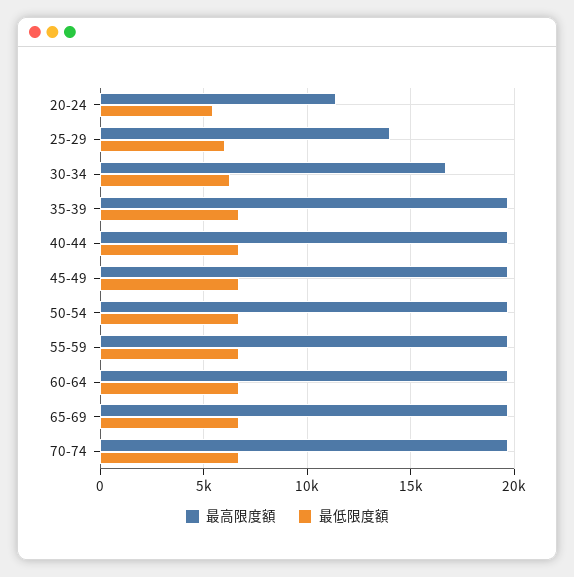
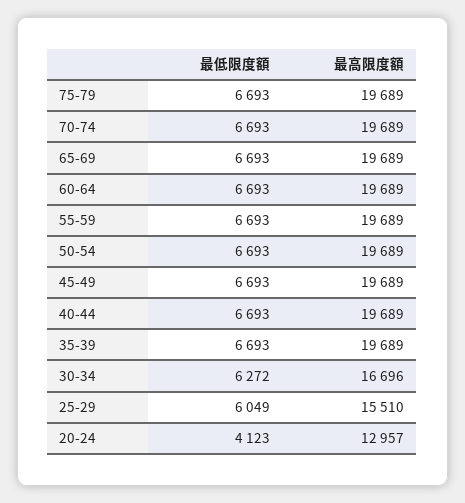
  {
    "最高限度額": {
-     "20-24": 11500,
+     "20-24": 12957,
-     "25-29": 14000,
+     "25-29": 15510,
      "30-34": 16696,
      "35-39": 19689,
      "40-44": 19689,
      "45-49": 19689,
      "50-54": 19689,
      "55-59": 19689,
      "60-64": 19689,
      "65-69": 19689,
-     "70-74": 19689
+     "70-74": 19689,
+     "75-79": 19689
    },
    "最低限度額": {
-     "20-24": 5500,
+     "20-24": 4123,
      "25-29": 6049,
      "30-34": 6272,
      "35-39": 6693,
      "40-44": 6693,
      "45-49": 6693,
      "50-54": 6693,
      "55-59": 6693,
      "60-64": 6693,
      "65-69": 6693,
-     "70-74": 6693
+     "70-74": 6693,
+     "75-79": 6693
    }
  }

